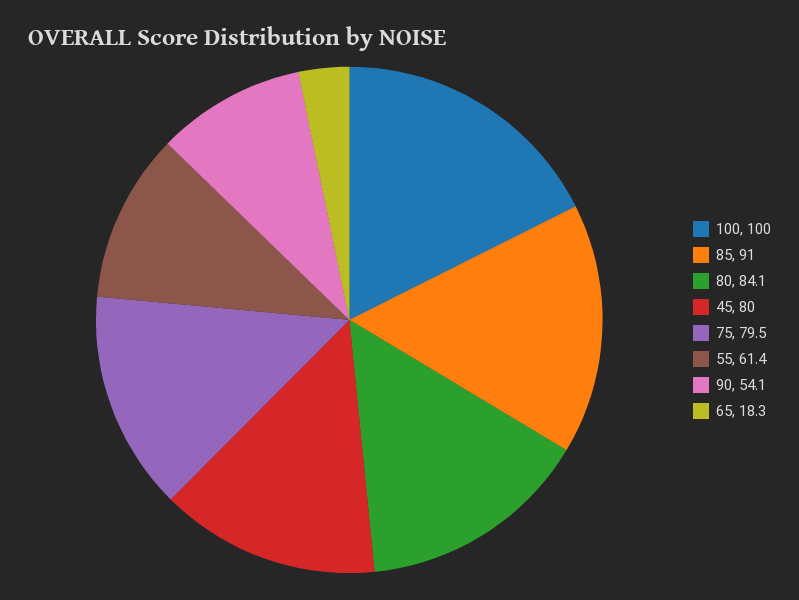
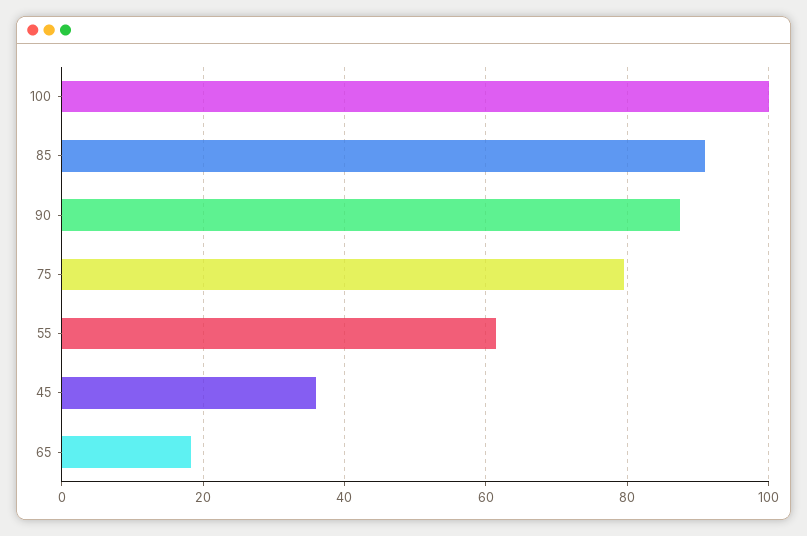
  {
    "100": 100,
    "85": 91,
-   "80": 84.1,
-   "45": 80,
+   "45": 36,
    "75": 79.5,
    "55": 61.4,
-   "90": 54.1,
+   "90": 88,
    "65": 18.3
  }

